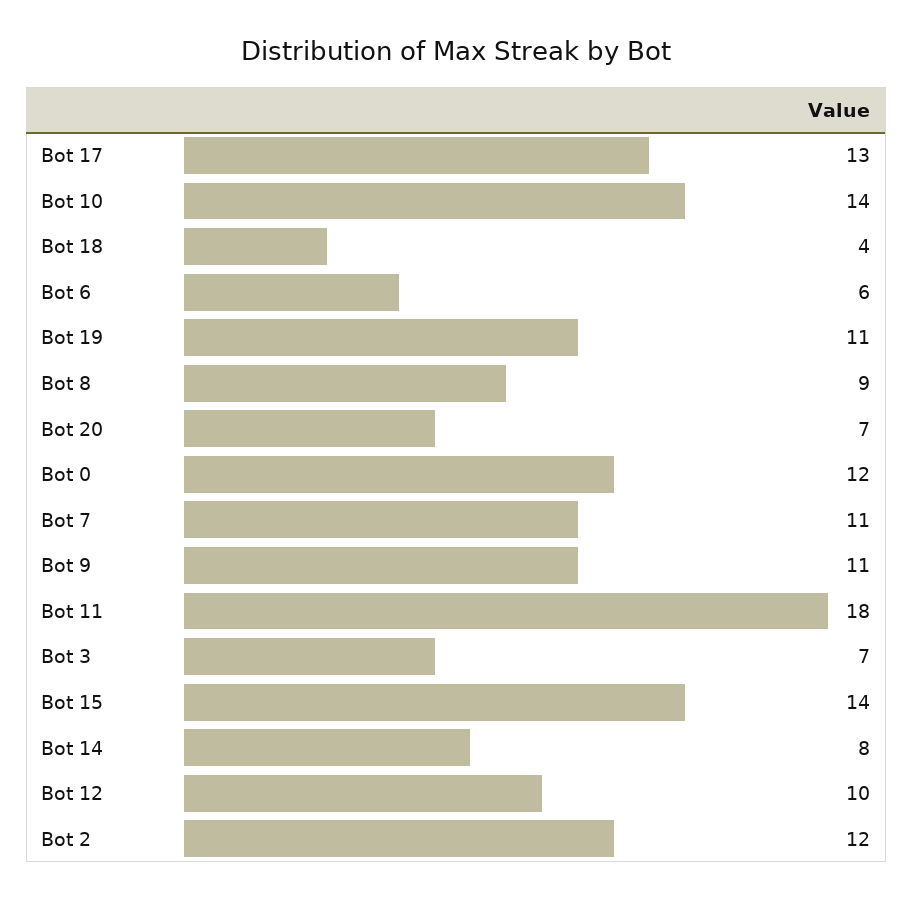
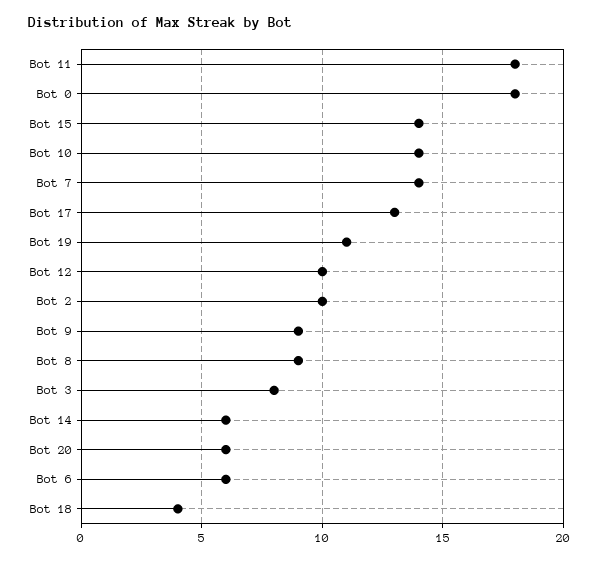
  {
    "Bot 17": 13,
    "Bot 10": 14,
    "Bot 18": 4,
    "Bot 6": 6,
    "Bot 19": 11,
    "Bot 8": 9,
-   "Bot 20": 7,
+   "Bot 20": 6,
-   "Bot 0": 12,
+   "Bot 0": 18,
-   "Bot 7": 11,
+   "Bot 7": 14,
-   "Bot 9": 11,
+   "Bot 9": 9,
    "Bot 11": 18,
-   "Bot 3": 7,
+   "Bot 3": 8,
    "Bot 15": 14,
-   "Bot 14": 8,
+   "Bot 14": 6,
    "Bot 12": 10,
-   "Bot 2": 12
+   "Bot 2": 10
  }

